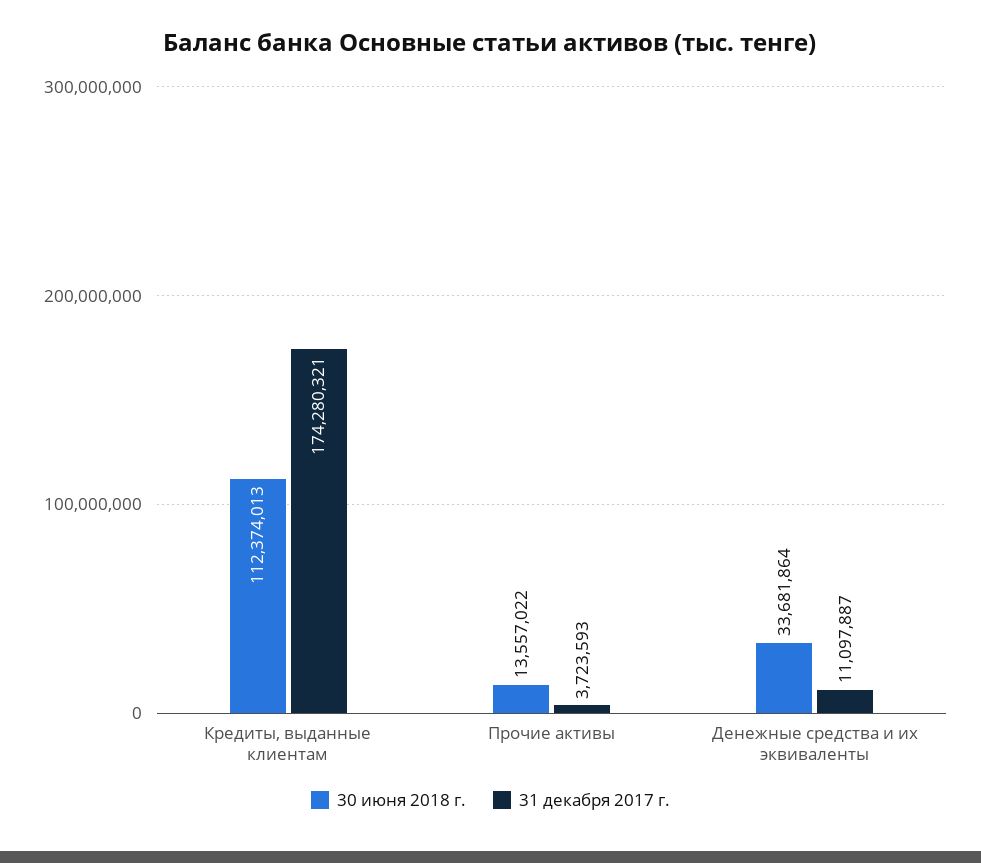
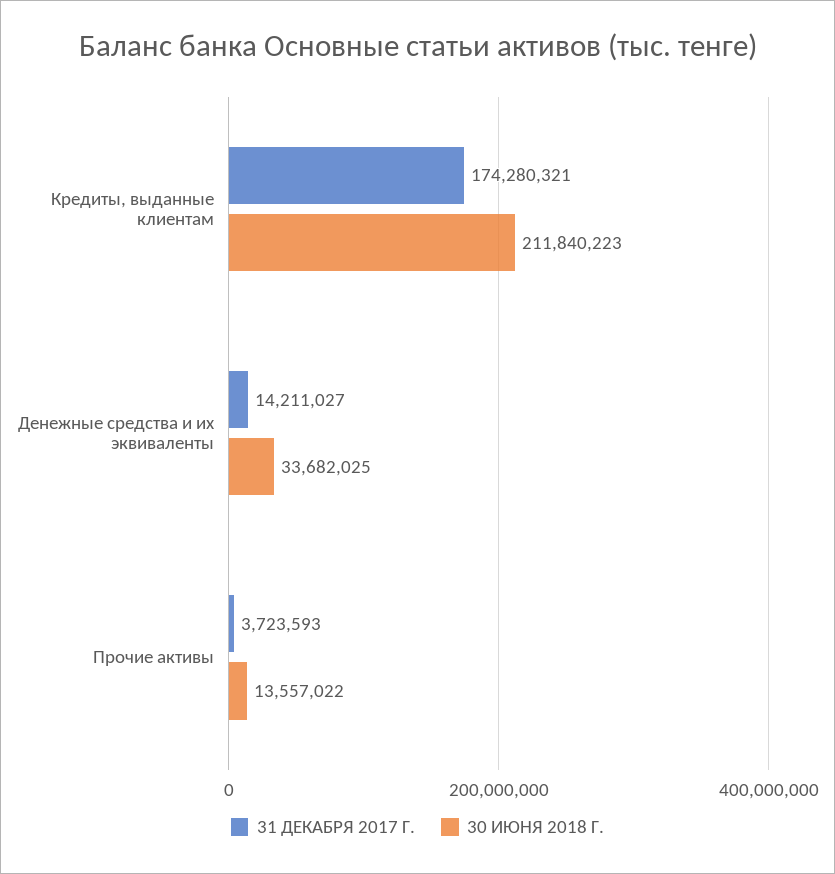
  {
    "30 июня 2018 г.": {
-     "Кредиты, выданные клиентам": 112374013,
+     "Кредиты, выданные клиентам": 211840223,
      "Прочие активы": 13557022,
-     "Денежные средства и их эквиваленты": 33681864
+     "Денежные средства и их эквиваленты": 33682025
    },
    "31 декабря 2017 г.": {
      "Кредиты, выданные клиентам": 174280321,
      "Прочие активы": 3723593,
-     "Денежные средства и их эквиваленты": 11097887
+     "Денежные средства и их эквиваленты": 14211027
    }
  }

